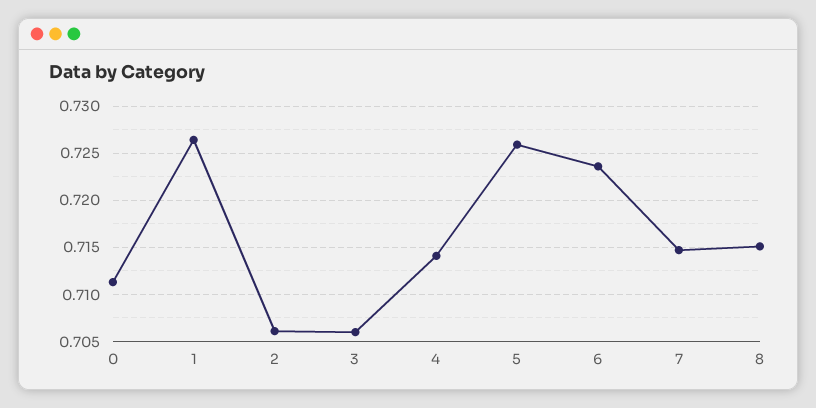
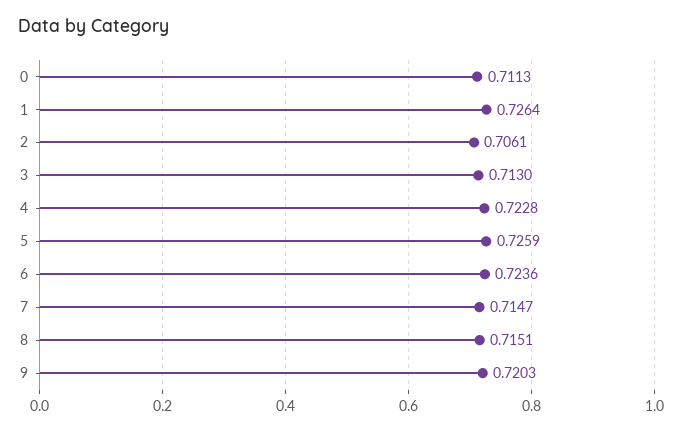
  {
    "0": 0.7113,
    "1": 0.7264,
    "2": 0.7061,
-   "3": 0.706,
+   "3": 0.713,
-   "4": 0.714,
+   "4": 0.7228,
    "5": 0.7259,
    "6": 0.7236,
    "7": 0.7147,
-   "8": 0.7151
+   "8": 0.7151,
+   "9": 0.7203
  }

